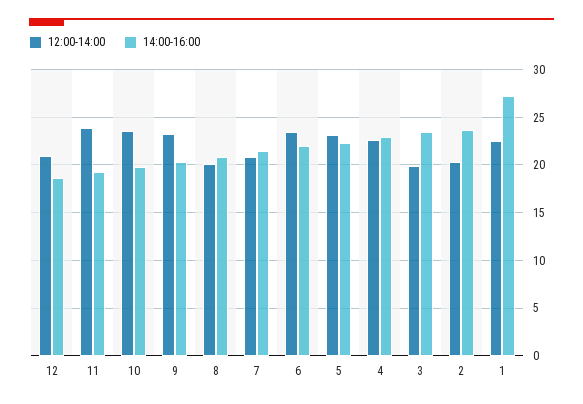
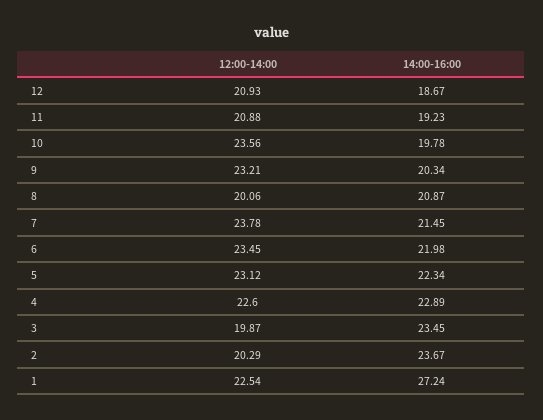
  {
    "12:00-14:00": {
      "12": 20.93,
-     "11": 24,
+     "11": 20.88,
      "10": 23.56,
      "9": 23.21,
      "8": 20.06,
-     "7": 21,
+     "7": 23.78,
      "6": 23.45,
      "5": 23.12,
      "4": 22.6,
      "3": 19.87,
      "2": 20.29,
      "1": 22.54
    },
    "14:00-16:00": {
      "12": 18.67,
      "11": 19.23,
      "10": 19.78,
      "9": 20.34,
      "8": 20.87,
      "7": 21.45,
      "6": 21.98,
      "5": 22.34,
      "4": 22.89,
      "3": 23.45,
      "2": 23.67,
      "1": 27.24
    }
  }

